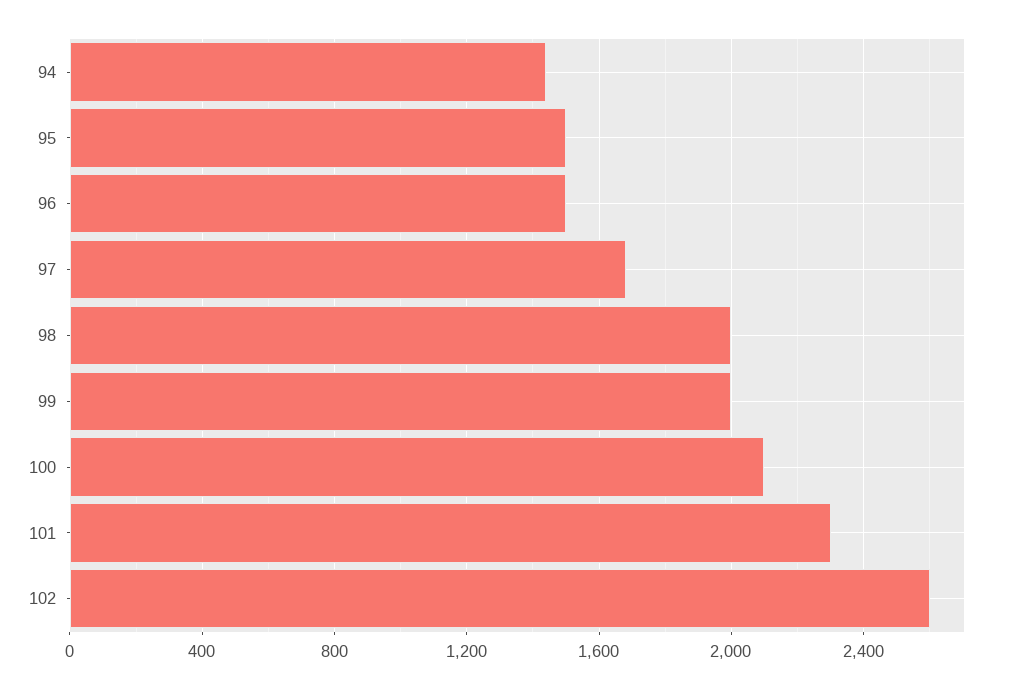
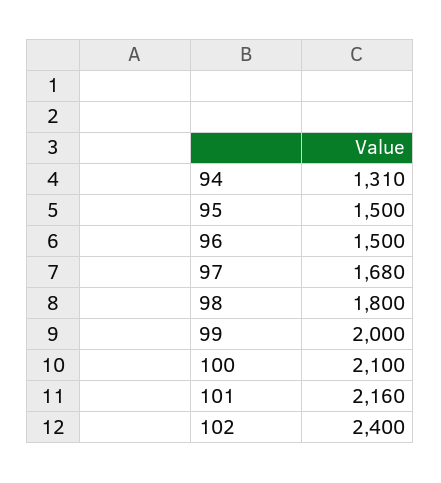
  {
-   "94": 1450,
+   "94": 1310,
    "95": 1500,
    "96": 1500,
    "97": 1680,
-   "98": 2000,
+   "98": 1800,
    "99": 2000,
    "100": 2100,
-   "101": 2300,
+   "101": 2160,
-   "102": 2600
+   "102": 2400
  }

